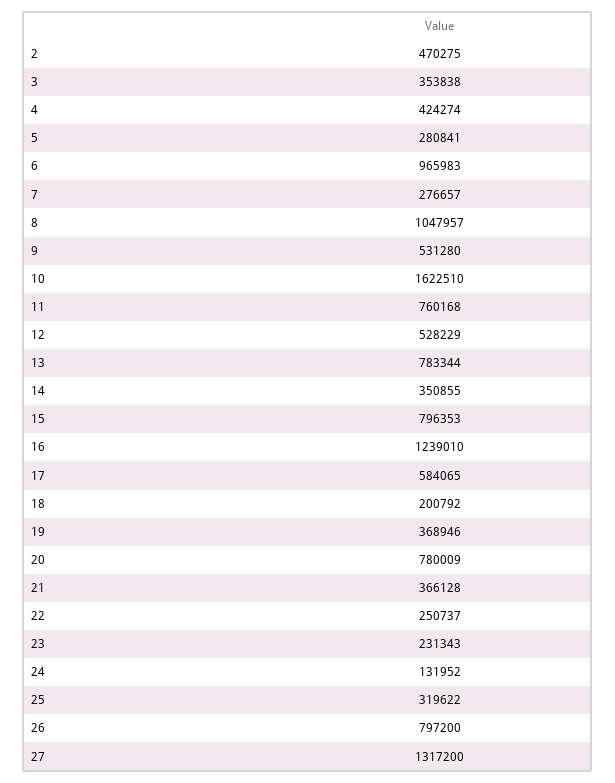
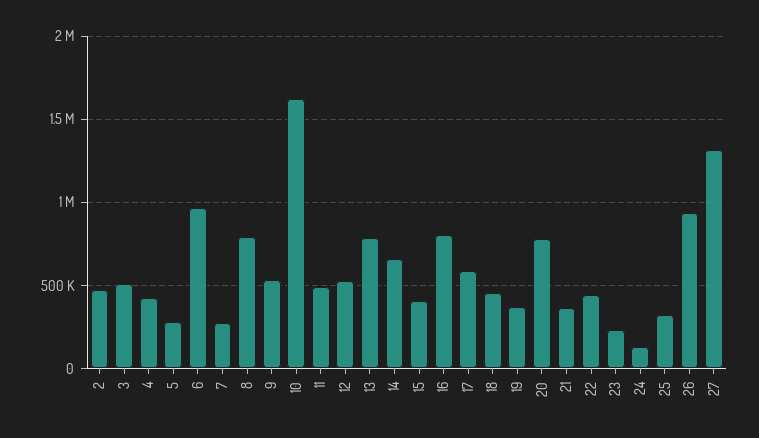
  {
    "2": 470275,
-   "3": 353838,
+   "3": 500000,
    "4": 424274,
    "5": 280841,
    "6": 965983,
    "7": 276657,
-   "8": 1047957,
+   "8": 800000,
    "9": 531280,
    "10": 1622510,
-   "11": 760168,
+   "11": 500000,
    "12": 528229,
    "13": 783344,
-   "14": 350855,
+   "14": 650000,
-   "15": 796353,
+   "15": 400000,
-   "16": 1239010,
+   "16": 800000,
    "17": 584065,
-   "18": 200792,
+   "18": 450000,
    "19": 368946,
    "20": 780009,
    "21": 366128,
-   "22": 250737,
+   "22": 450000,
    "23": 231343,
    "24": 131952,
    "25": 319622,
-   "26": 797200,
+   "26": 950000,
    "27": 1317200
  }

